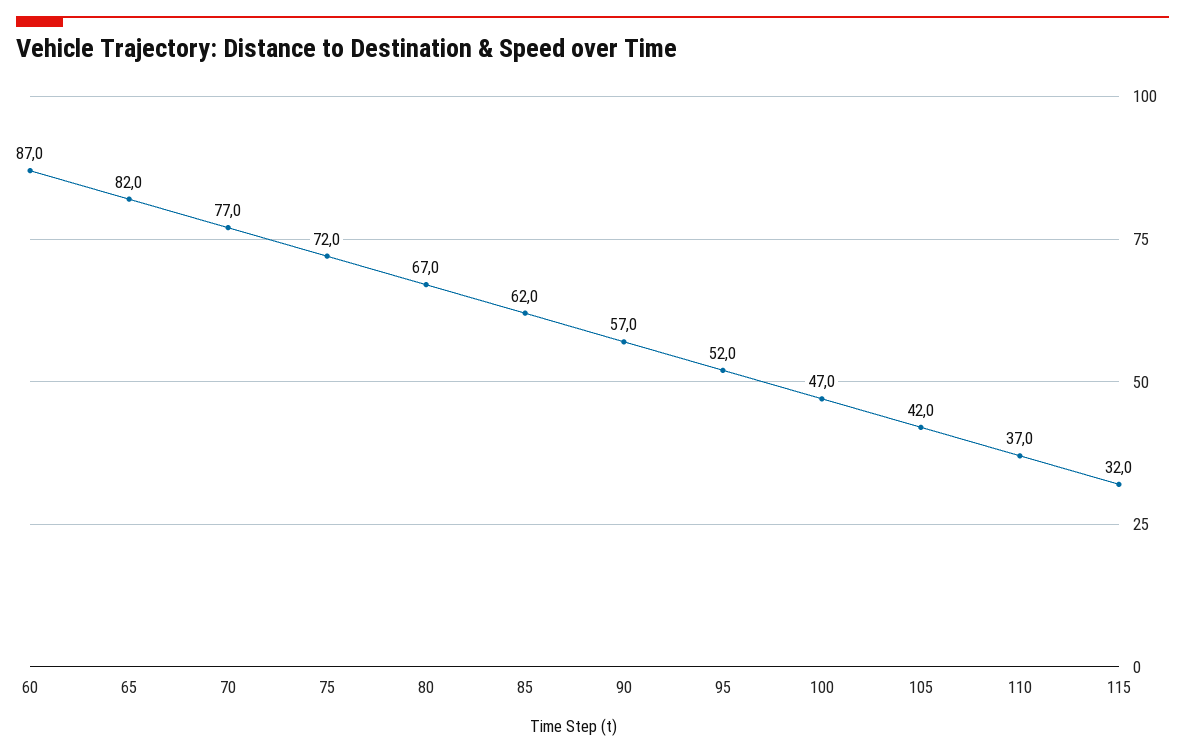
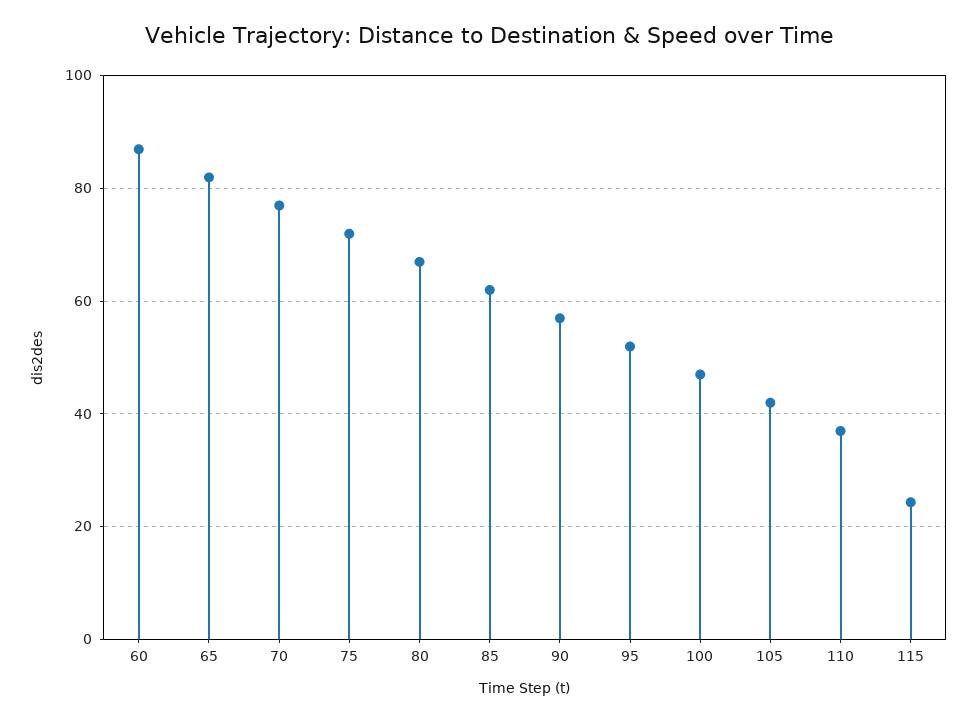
  {
    "60": 87,
    "65": 82,
    "70": 77,
    "75": 72,
    "80": 67,
    "85": 62,
    "90": 57,
    "95": 52,
    "100": 47,
    "105": 42,
    "110": 37,
-   "115": 32
+   "115": 24
  }

